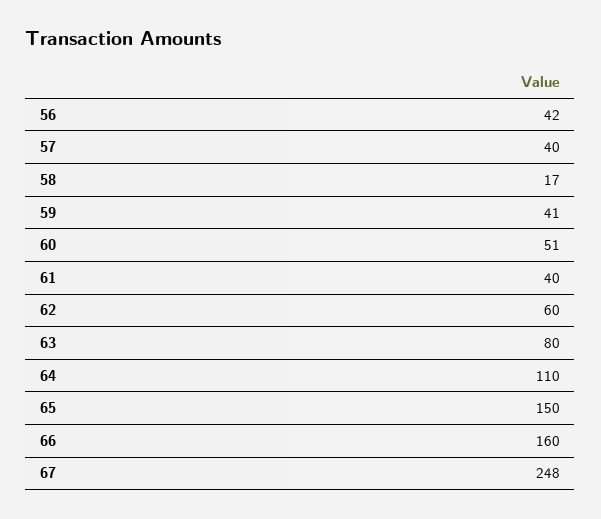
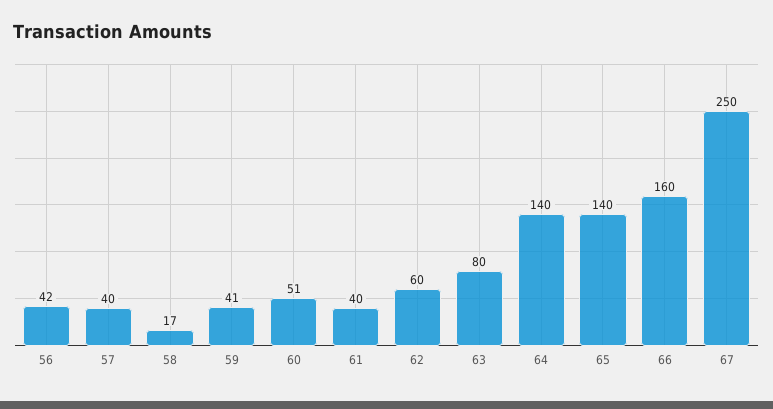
  {
    "56": 42,
    "57": 40,
    "58": 17,
    "59": 41,
    "60": 51,
    "61": 40,
    "62": 60,
    "63": 80,
-   "64": 110,
+   "64": 140,
-   "65": 150,
+   "65": 140,
    "66": 160,
-   "67": 248
+   "67": 250
  }

